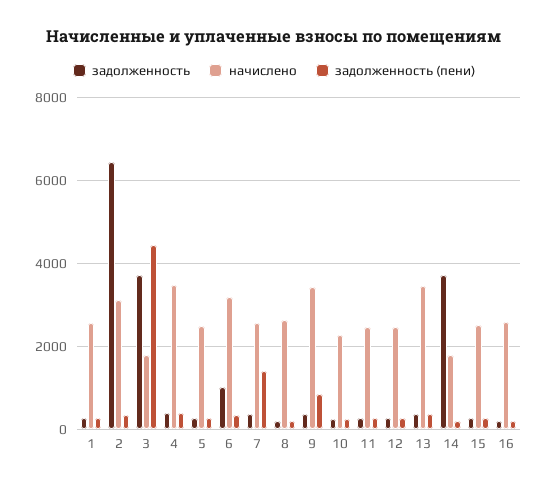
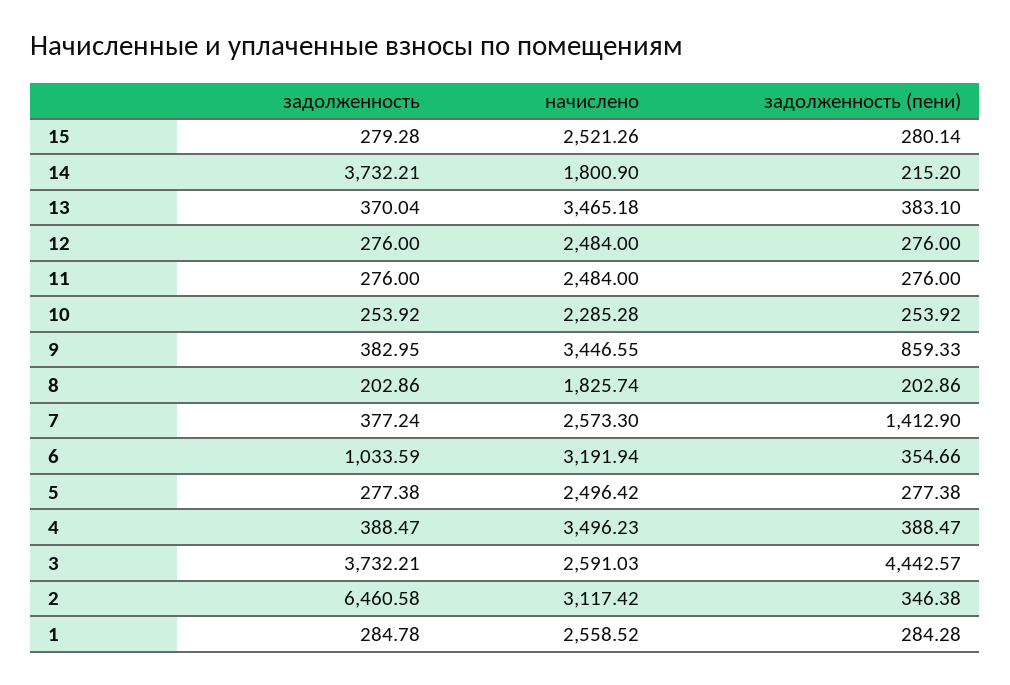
  {
    "задолженность": {
      "1": 284.78,
      "2": 6460.58,
      "3": 3732.21,
      "4": 388.47,
      "5": 277.38,
      "6": 1033.59,
      "7": 377.24,
      "8": 202.86,
      "9": 382.95,
      "10": 253.92,
      "11": 276,
      "12": 276,
      "13": 370.04,
      "14": 3732.21,
-     "15": 279.28,
+     "15": 279.28
-     "16": 200
    },
    "начислено": {
      "1": 2558.52,
      "2": 3117.42,
-     "3": 1800,
+     "3": 2591.03,
      "4": 3496.23,
      "5": 2496.42,
      "6": 3191.94,
      "7": 2573.3,
-     "8": 2600,
+     "8": 1825.74,
      "9": 3446.55,
      "10": 2285.28,
      "11": 2484,
      "12": 2484,
      "13": 3465.18,
      "14": 1800.9,
-     "15": 2521.26,
+     "15": 2521.26
-     "16": 2600
    },
    "задолженность (пени)": {
      "1": 284.28,
      "2": 346.38,
      "3": 4442.57,
      "4": 388.47,
      "5": 277.38,
      "6": 354.66,
      "7": 1412.9,
      "8": 202.86,
      "9": 859.33,
      "10": 253.92,
      "11": 276,
      "12": 276,
      "13": 383.1,
      "14": 215.2,
-     "15": 280.14,
+     "15": 280.14
-     "16": 200
    }
  }

